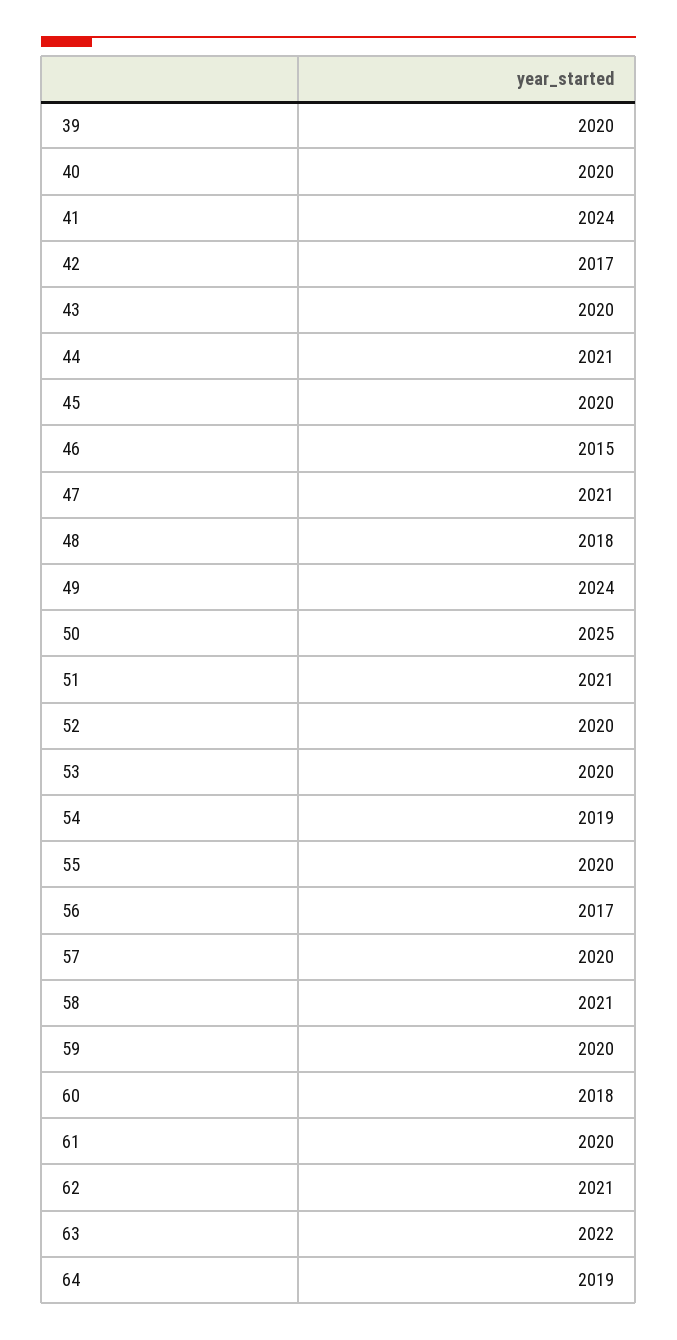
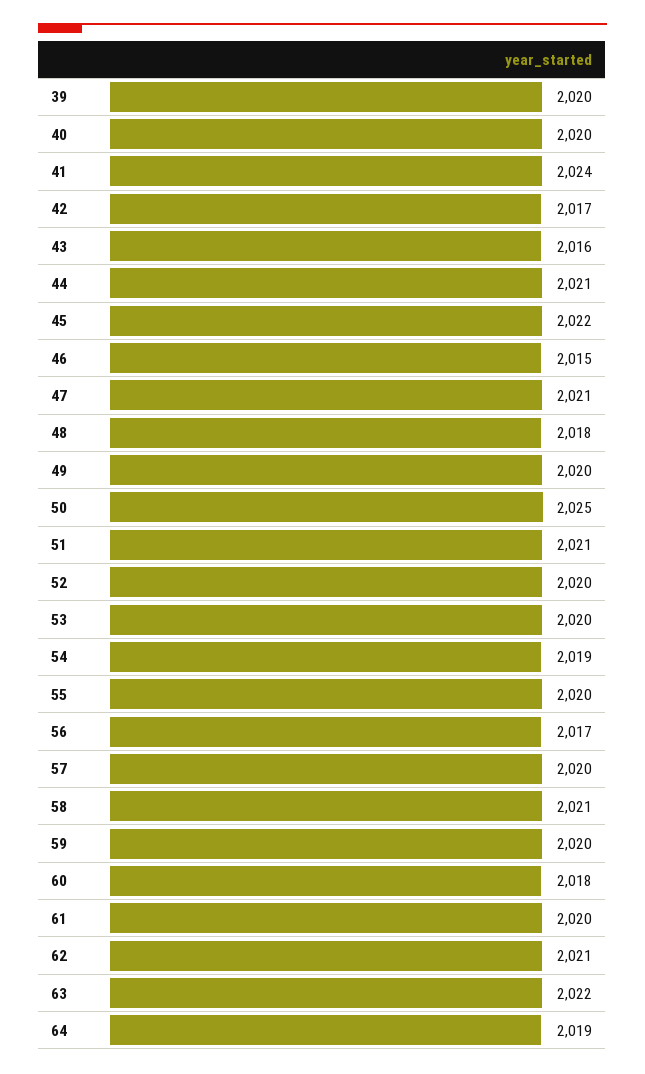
  {
    "39": 2020,
    "40": 2020,
    "41": 2024,
    "42": 2017,
-   "43": 2020,
+   "43": 2016,
    "44": 2021,
-   "45": 2020,
+   "45": 2022,
    "46": 2015,
    "47": 2021,
    "48": 2018,
-   "49": 2024,
+   "49": 2020,
    "50": 2025,
    "51": 2021,
    "52": 2020,
    "53": 2020,
    "54": 2019,
    "55": 2020,
    "56": 2017,
    "57": 2020,
    "58": 2021,
    "59": 2020,
    "60": 2018,
    "61": 2020,
    "62": 2021,
    "63": 2022,
    "64": 2019
  }

